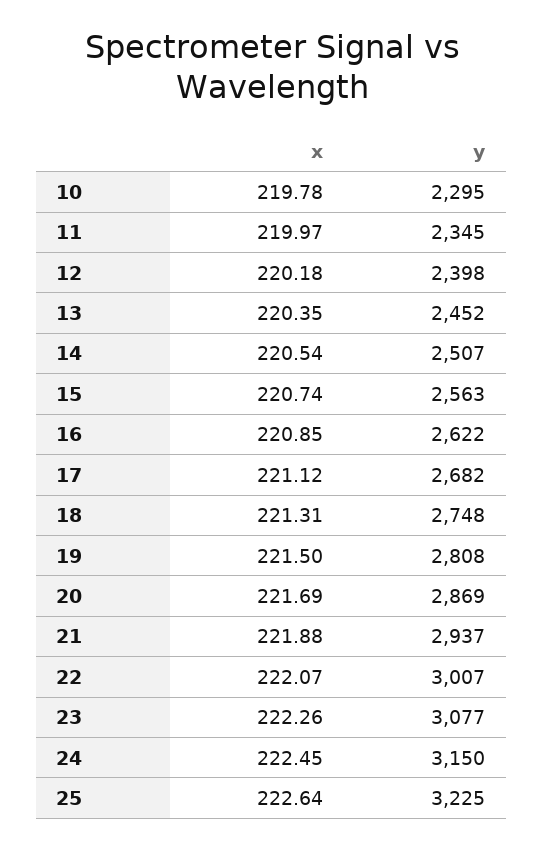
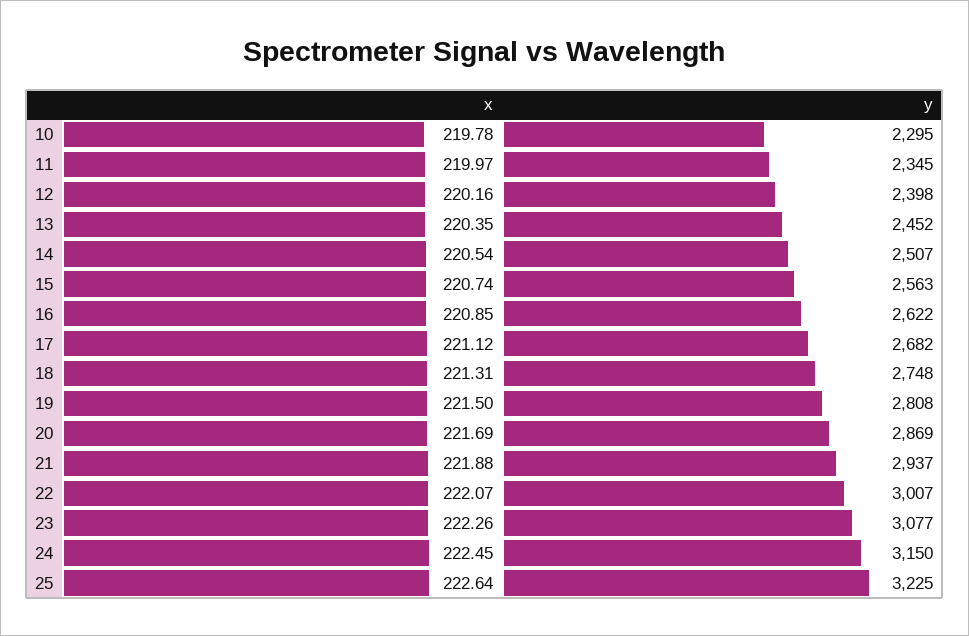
  {
    "x": {
      "10": 219.78,
      "11": 219.97,
-     "12": 220.18,
+     "12": 220.16,
      "13": 220.35,
      "14": 220.54,
      "15": 220.74,
      "16": 220.85,
      "17": 221.12,
      "18": 221.31,
      "19": 221.5,
      "20": 221.69,
      "21": 221.88,
      "22": 222.07,
      "23": 222.26,
      "24": 222.45,
      "25": 222.64
    },
    "y": {
      "10": 2295,
      "11": 2345,
      "12": 2398,
      "13": 2452,
      "14": 2507,
      "15": 2563,
      "16": 2622,
      "17": 2682,
      "18": 2748,
      "19": 2808,
      "20": 2869,
      "21": 2937,
      "22": 3007,
      "23": 3077,
      "24": 3150,
      "25": 3225
    }
  }

